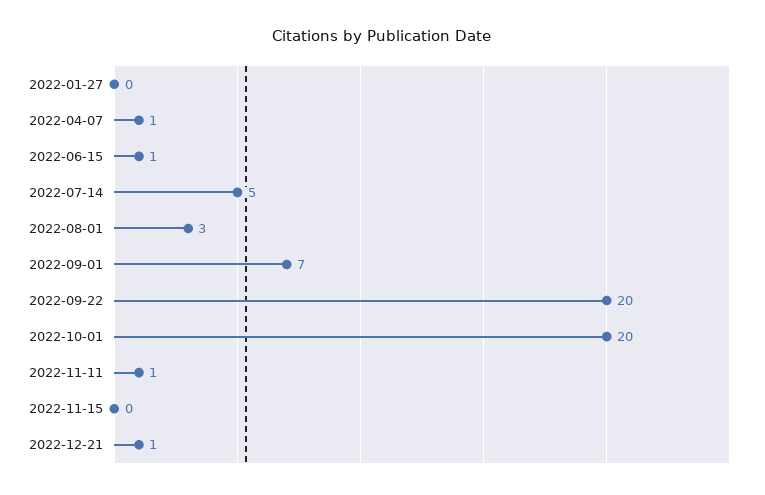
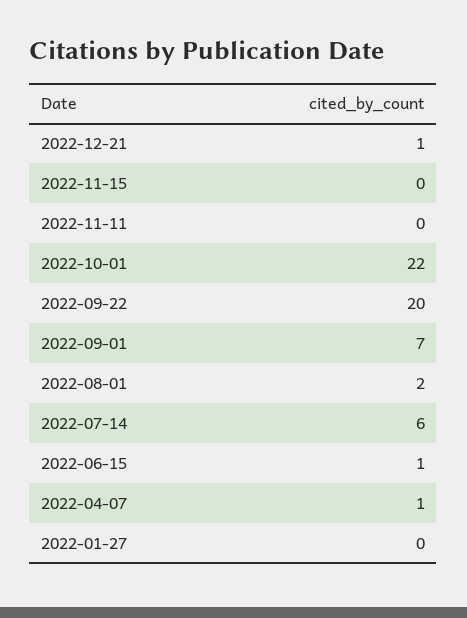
  {
    "2022-01-27": 0,
    "2022-04-07": 1,
    "2022-06-15": 1,
-   "2022-07-14": 5,
+   "2022-07-14": 6,
-   "2022-08-01": 3,
+   "2022-08-01": 2,
    "2022-09-01": 7,
    "2022-09-22": 20,
-   "2022-10-01": 20,
+   "2022-10-01": 22,
-   "2022-11-11": 1,
+   "2022-11-11": 0,
    "2022-11-15": 0,
    "2022-12-21": 1
  }

